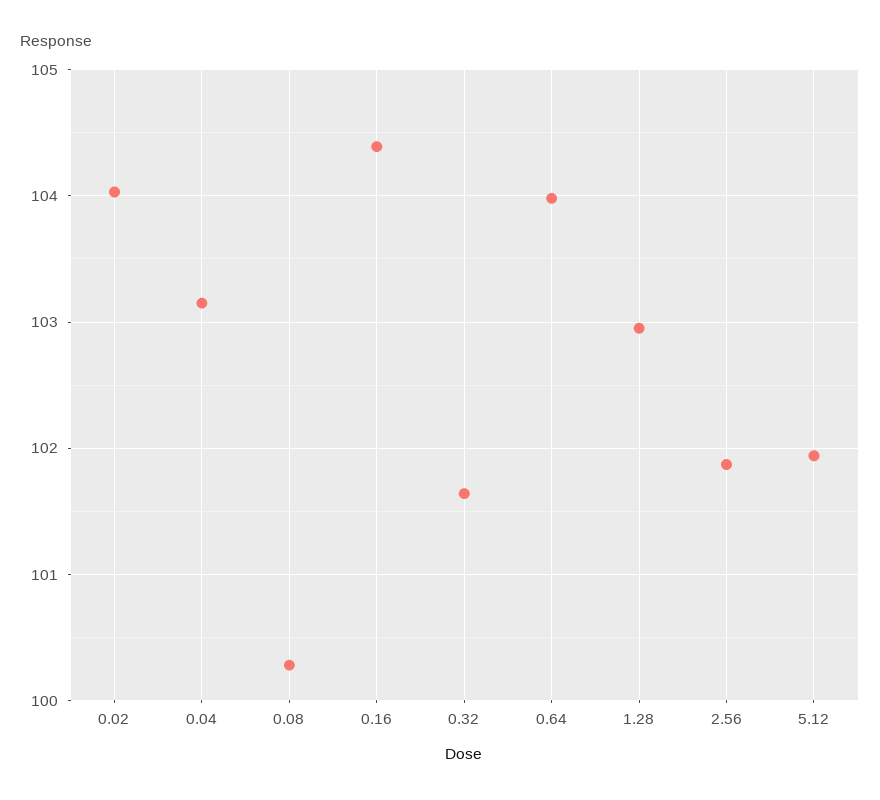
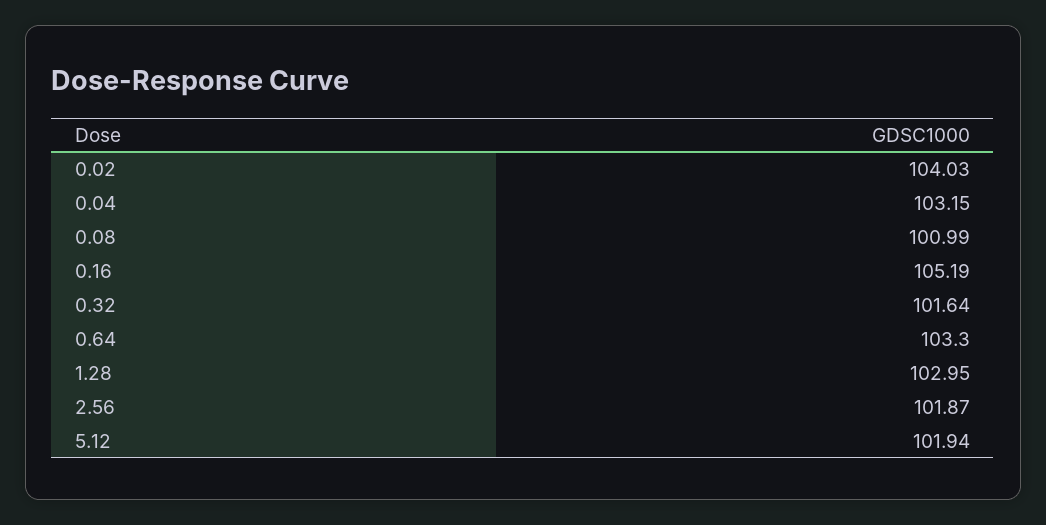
  {
    "0.02": 104.03,
    "0.04": 103.15,
-   "0.08": 100.3,
+   "0.08": 100.99,
-   "0.16": 104.4,
+   "0.16": 105.19,
    "0.32": 101.64,
-   "0.64": 104,
+   "0.64": 103.3,
    "1.28": 102.95,
    "2.56": 101.87,
    "5.12": 101.94
  }

